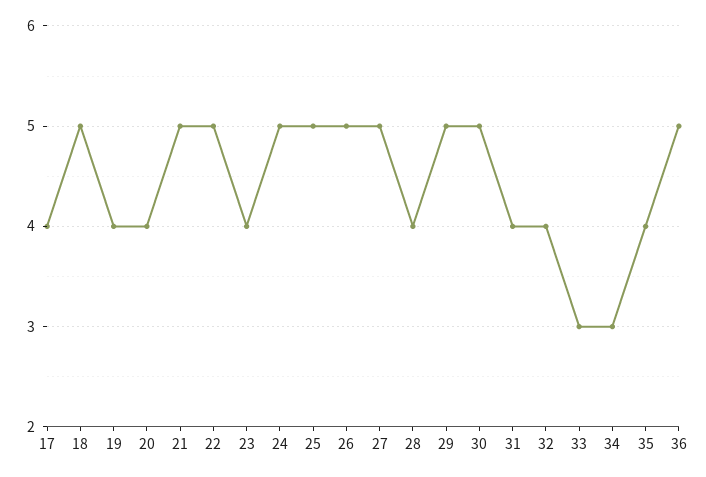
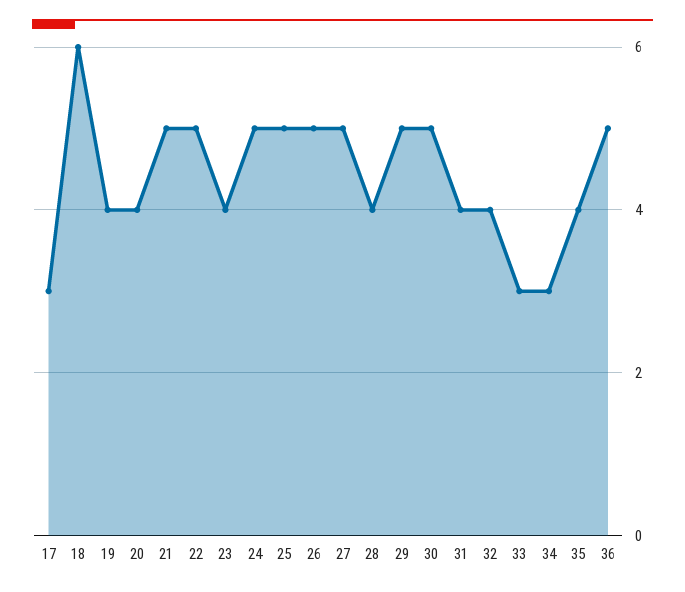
  {
-   "17": 4,
+   "17": 3,
-   "18": 5,
+   "18": 6,
    "19": 4,
    "20": 4,
    "21": 5,
    "22": 5,
    "23": 4,
    "24": 5,
    "25": 5,
    "26": 5,
    "27": 5,
    "28": 4,
    "29": 5,
    "30": 5,
    "31": 4,
    "32": 4,
    "33": 3,
    "34": 3,
    "35": 4,
    "36": 5
  }

